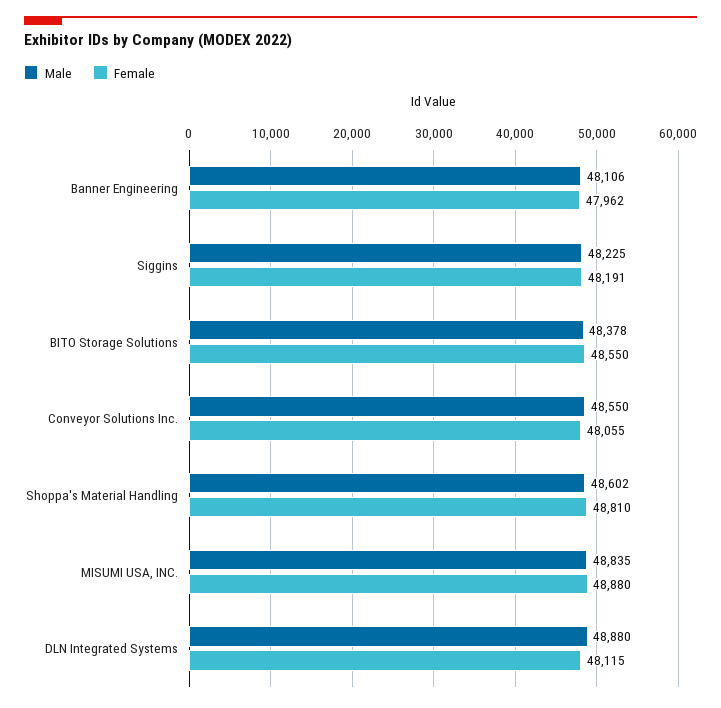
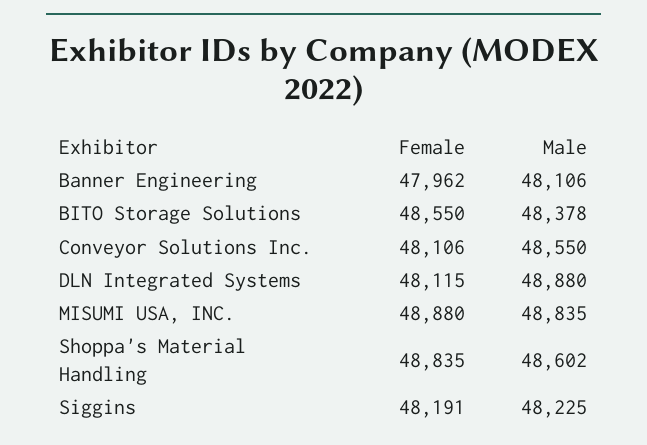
  {
    "Male": {
      "Banner Engineering": 48106,
      "Siggins": 48225,
      "BITO Storage Solutions": 48378,
      "Conveyor Solutions Inc.": 48550,
      "Shoppa's Material Handling": 48602,
      "MISUMI USA, INC.": 48835,
      "DLN Integrated Systems": 48880
    },
    "Female": {
      "Banner Engineering": 47962,
      "Siggins": 48191,
      "BITO Storage Solutions": 48550,
-     "Conveyor Solutions Inc.": 48055,
+     "Conveyor Solutions Inc.": 48106,
-     "Shoppa's Material Handling": 48810,
+     "Shoppa's Material Handling": 48835,
      "MISUMI USA, INC.": 48880,
      "DLN Integrated Systems": 48115
    }
  }

